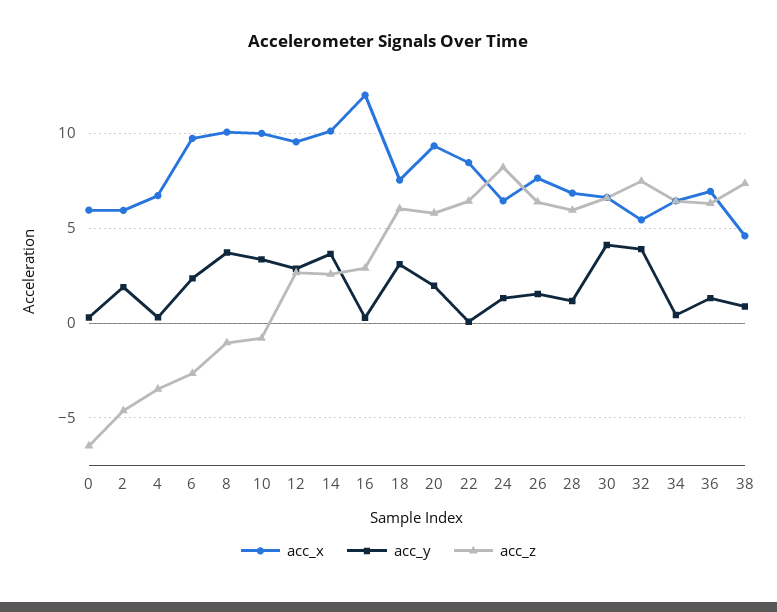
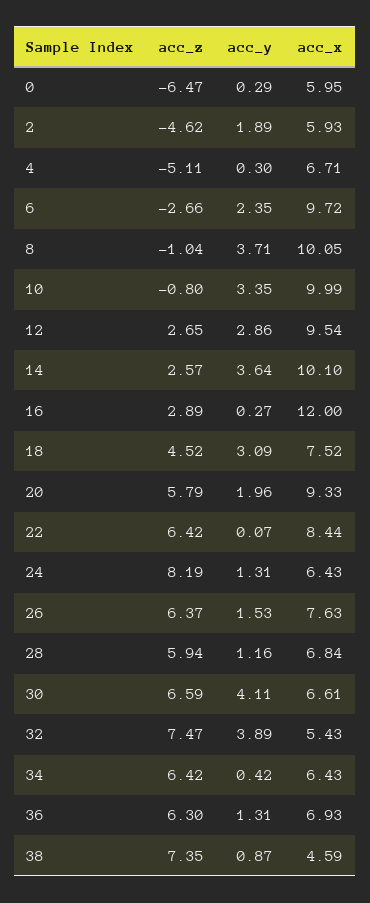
  {
    "acc_x": {
      "0": 5.95,
      "2": 5.93,
      "4": 6.71,
      "6": 9.72,
      "8": 10.05,
      "10": 9.99,
      "12": 9.54,
      "14": 10.1,
      "16": 12,
      "18": 7.52,
      "20": 9.33,
      "22": 8.44,
      "24": 6.43,
      "26": 7.63,
      "28": 6.84,
      "30": 6.61,
      "32": 5.43,
      "34": 6.43,
      "36": 6.93,
      "38": 4.59
    },
    "acc_y": {
      "0": 0.29,
      "2": 1.89,
      "4": 0.3,
      "6": 2.35,
      "8": 3.71,
      "10": 3.35,
      "12": 2.86,
      "14": 3.64,
      "16": 0.27,
      "18": 3.09,
      "20": 1.96,
      "22": 0.07,
      "24": 1.31,
      "26": 1.53,
      "28": 1.16,
      "30": 4.11,
      "32": 3.89,
      "34": 0.42,
      "36": 1.31,
      "38": 0.87
    },
    "acc_z": {
      "0": -6.47,
      "2": -4.62,
-     "4": -3.5,
+     "4": -5.11,
      "6": -2.66,
      "8": -1.04,
      "10": -0.8,
      "12": 2.65,
      "14": 2.57,
      "16": 2.89,
-     "18": 6,
+     "18": 4.52,
      "20": 5.79,
      "22": 6.42,
      "24": 8.19,
      "26": 6.37,
      "28": 5.94,
      "30": 6.59,
      "32": 7.47,
      "34": 6.42,
      "36": 6.3,
      "38": 7.35
    }
  }

